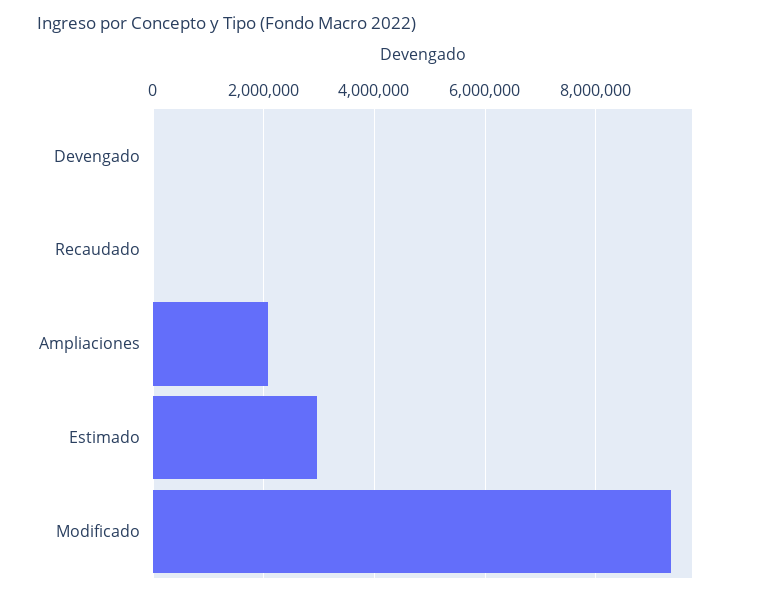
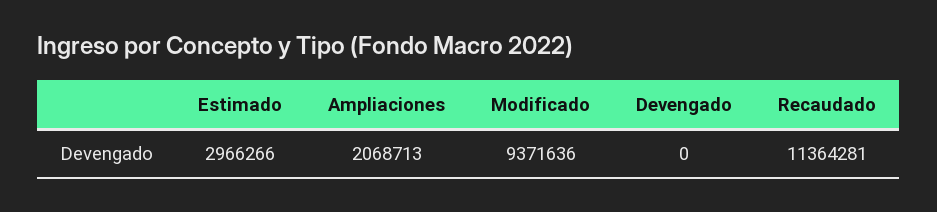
  {
    "Devengado": 0,
-   "Recaudado": 0,
+   "Recaudado": 11364281,
    "Ampliaciones": 2068713,
    "Estimado": 2966266,
    "Modificado": 9371636
  }

